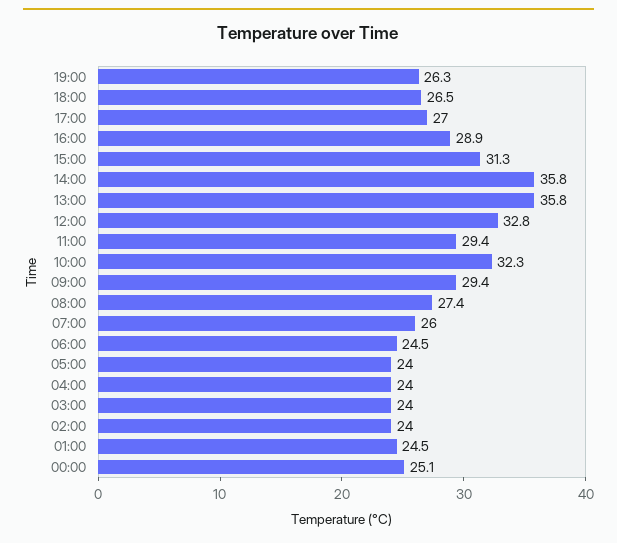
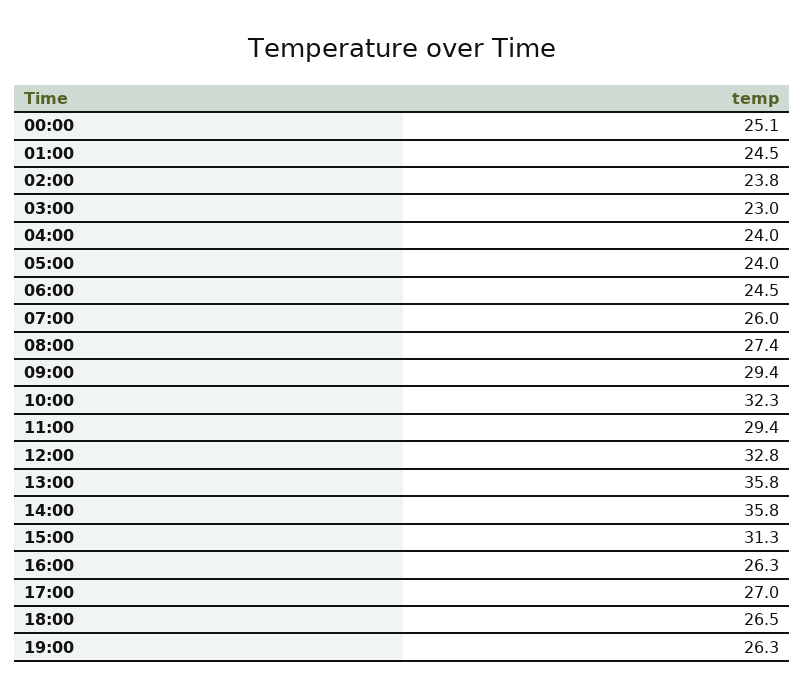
  {
    "19:00": 26.3,
    "18:00": 26.5,
    "17:00": 27,
-   "16:00": 28.9,
+   "16:00": 26.3,
    "15:00": 31.3,
    "14:00": 35.8,
    "13:00": 35.8,
    "12:00": 32.8,
    "11:00": 29.4,
    "10:00": 32.3,
    "09:00": 29.4,
    "08:00": 27.4,
    "07:00": 26,
    "06:00": 24.5,
    "05:00": 24,
    "04:00": 24,
-   "03:00": 24,
+   "03:00": 23,
-   "02:00": 24,
+   "02:00": 23.8,
    "01:00": 24.5,
    "00:00": 25.1
  }

